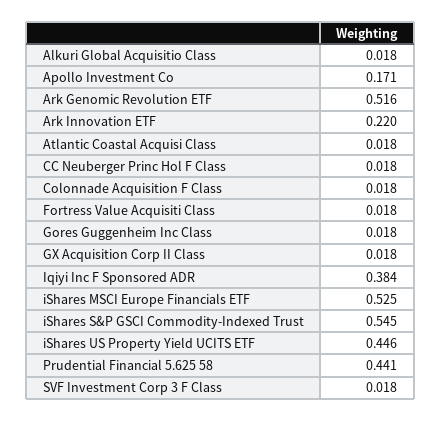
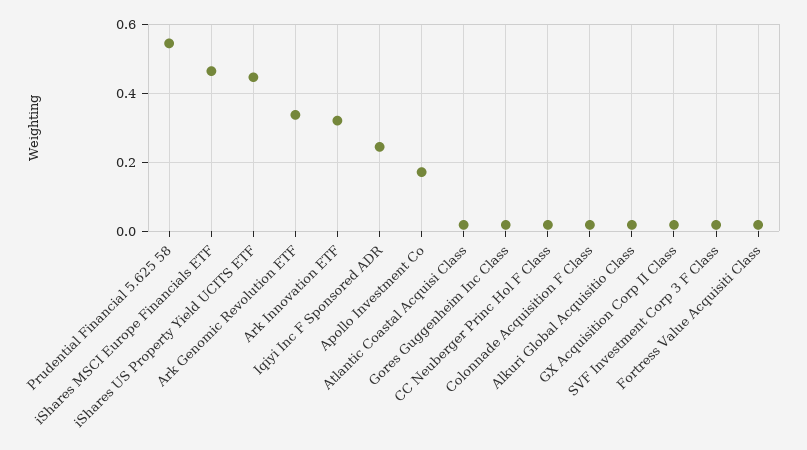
  {
    "Alkuri Global Acquisitio Class": 0.018,
    "Apollo Investment Co": 0.171,
-   "Ark Genomic Revolution ETF": 0.516,
+   "Ark Genomic Revolution ETF": 0.34,
-   "Ark Innovation ETF": 0.22,
+   "Ark Innovation ETF": 0.32,
    "Atlantic Coastal Acquisi Class": 0.018,
    "CC Neuberger Princ Hol F Class": 0.018,
    "Colonnade Acquisition F Class": 0.018,
    "Fortress Value Acquisiti Class": 0.018,
    "Gores Guggenheim Inc Class": 0.018,
    "GX Acquisition Corp II Class": 0.018,
-   "Iqiyi Inc F Sponsored ADR": 0.384,
+   "Iqiyi Inc F Sponsored ADR": 0.24,
-   "iShares MSCI Europe Financials ETF": 0.525,
+   "iShares MSCI Europe Financials ETF": 0.46,
-   "iShares S&P GSCI Commodity-Indexed Trust": 0.545,
    "iShares US Property Yield UCITS ETF": 0.446,
-   "Prudential Financial 5.625 58": 0.441,
+   "Prudential Financial 5.625 58": 0.54,
    "SVF Investment Corp 3 F Class": 0.018
  }

